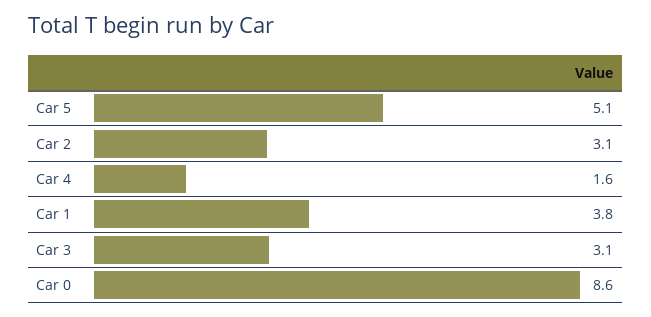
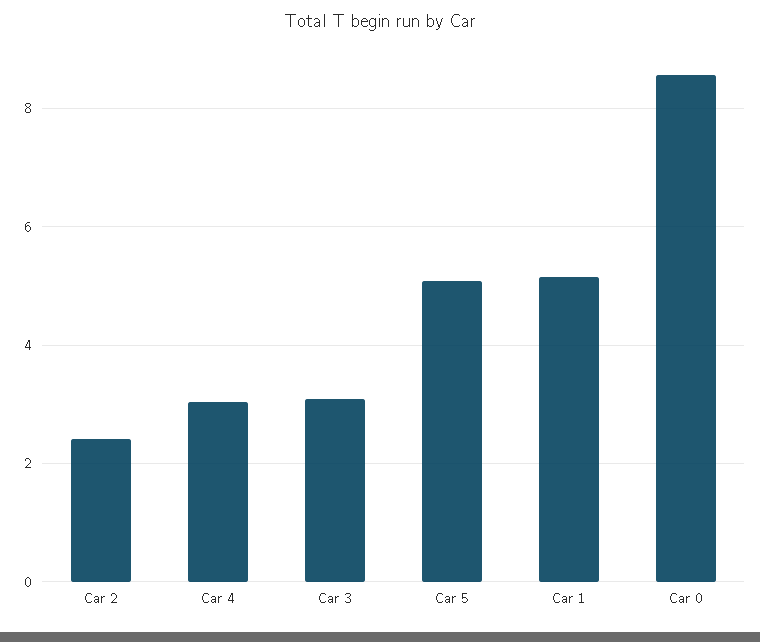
  {
    "Car 5": 5.1,
-   "Car 2": 3.1,
+   "Car 2": 2.4,
-   "Car 4": 1.6,
+   "Car 4": 3,
-   "Car 1": 3.8,
+   "Car 1": 5.2,
    "Car 3": 3.1,
    "Car 0": 8.6
  }

